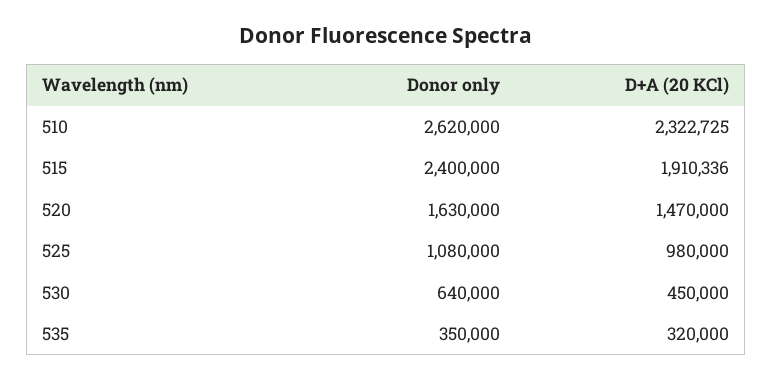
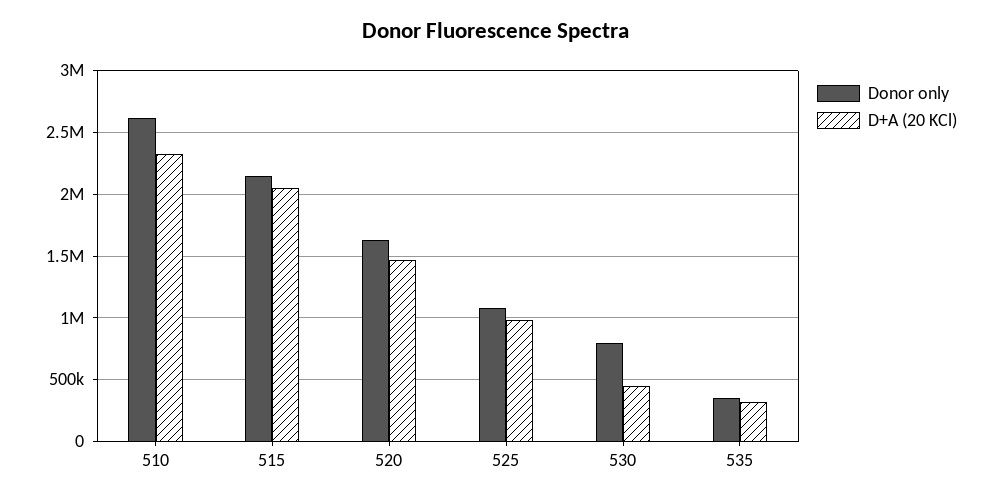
  {
    "Donor only": {
      "510": 2620000,
-     "515": 2400000,
+     "515": 2150000,
      "520": 1630000,
      "525": 1080000,
-     "530": 640000,
+     "530": 800000,
      "535": 350000
    },
    "D+A (20 KCl)": {
      "510": 2322725,
-     "515": 1910336,
+     "515": 2050000,
      "520": 1470000,
      "525": 980000,
      "530": 450000,
      "535": 320000
    }
  }

